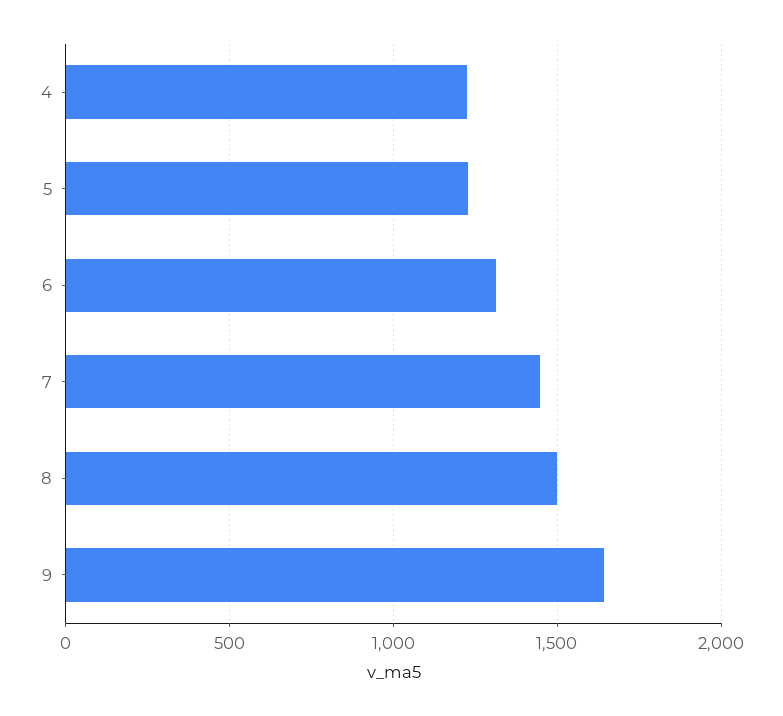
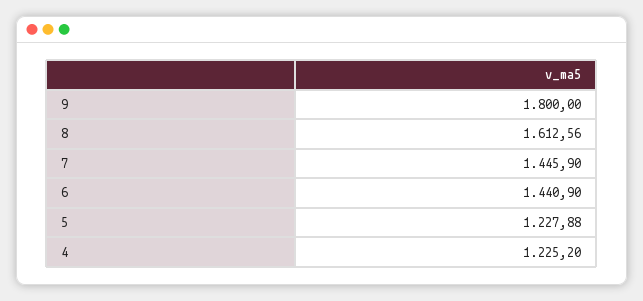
  {
    "4": 1225.2,
    "5": 1227.88,
-   "6": 1300,
+   "6": 1440.9,
    "7": 1445.9,
-   "8": 1500,
+   "8": 1612.56,
-   "9": 1650
+   "9": 1800
  }

